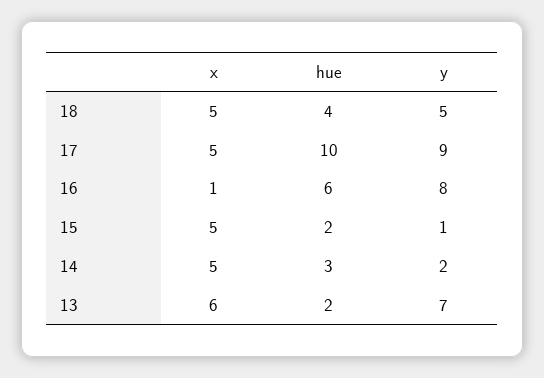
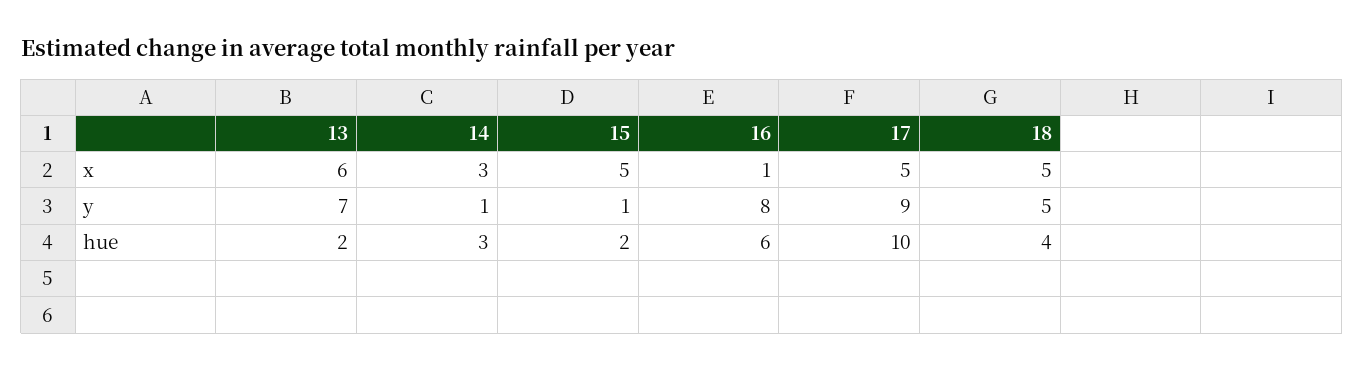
  {
    "x": {
      "18": 5,
      "17": 5,
      "16": 1,
      "15": 5,
-     "14": 5,
+     "14": 3,
      "13": 6
    },
    "hue": {
      "18": 4,
      "17": 10,
      "16": 6,
      "15": 2,
      "14": 3,
      "13": 2
    },
    "y": {
      "18": 5,
      "17": 9,
      "16": 8,
      "15": 1,
-     "14": 2,
+     "14": 1,
      "13": 7
    }
  }

